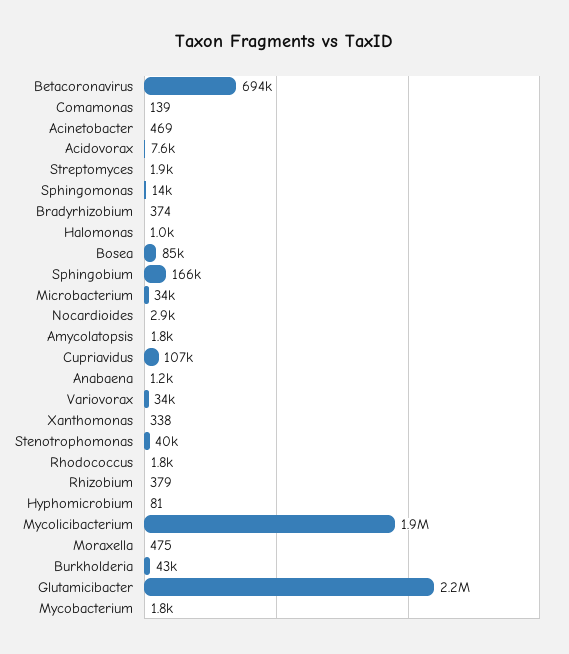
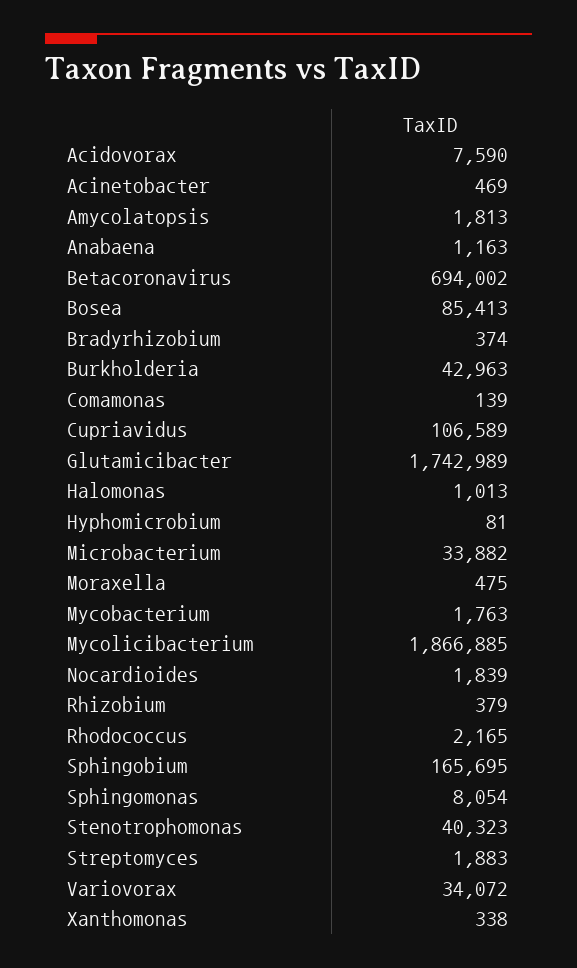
  {
    "Betacoronavirus": 694002,
    "Comamonas": 139,
    "Acinetobacter": 469,
    "Acidovorax": 7590,
    "Streptomyces": 1883,
-   "Sphingomonas": 14000,
+   "Sphingomonas": 8054,
    "Bradyrhizobium": 374,
    "Halomonas": 1013,
    "Bosea": 85413,
    "Sphingobium": 165695,
    "Microbacterium": 33882,
-   "Nocardioides": 2900,
+   "Nocardioides": 1839,
    "Amycolatopsis": 1813,
    "Cupriavidus": 106589,
    "Anabaena": 1163,
    "Variovorax": 34072,
    "Xanthomonas": 338,
    "Stenotrophomonas": 40323,
-   "Rhodococcus": 1800,
+   "Rhodococcus": 2165,
    "Rhizobium": 379,
    "Hyphomicrobium": 81,
    "Mycolicibacterium": 1866885,
    "Moraxella": 475,
    "Burkholderia": 42963,
-   "Glutamicibacter": 2200000,
+   "Glutamicibacter": 1742989,
    "Mycobacterium": 1763
  }

